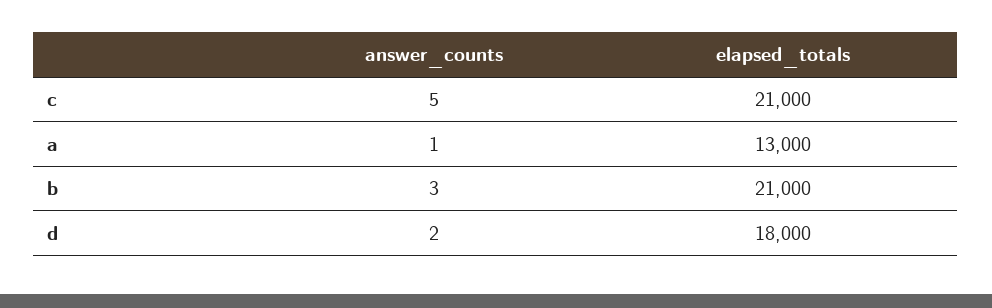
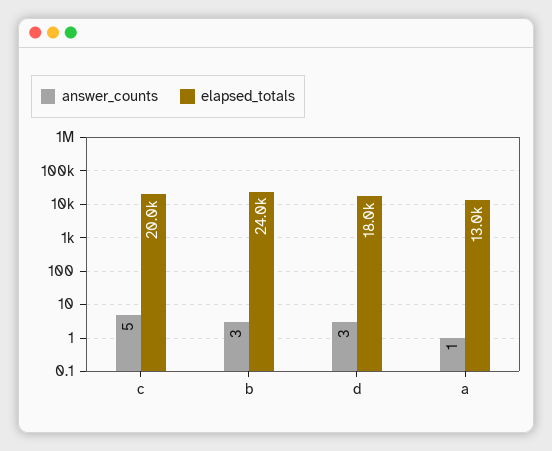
  {
    "answer_counts": {
      "c": 5,
      "a": 1,
      "b": 3,
-     "d": 2
+     "d": 3
    },
    "elapsed_totals": {
-     "c": 21000,
+     "c": 20000,
      "a": 13000,
-     "b": 21000,
+     "b": 24000,
      "d": 18000
    }
  }

